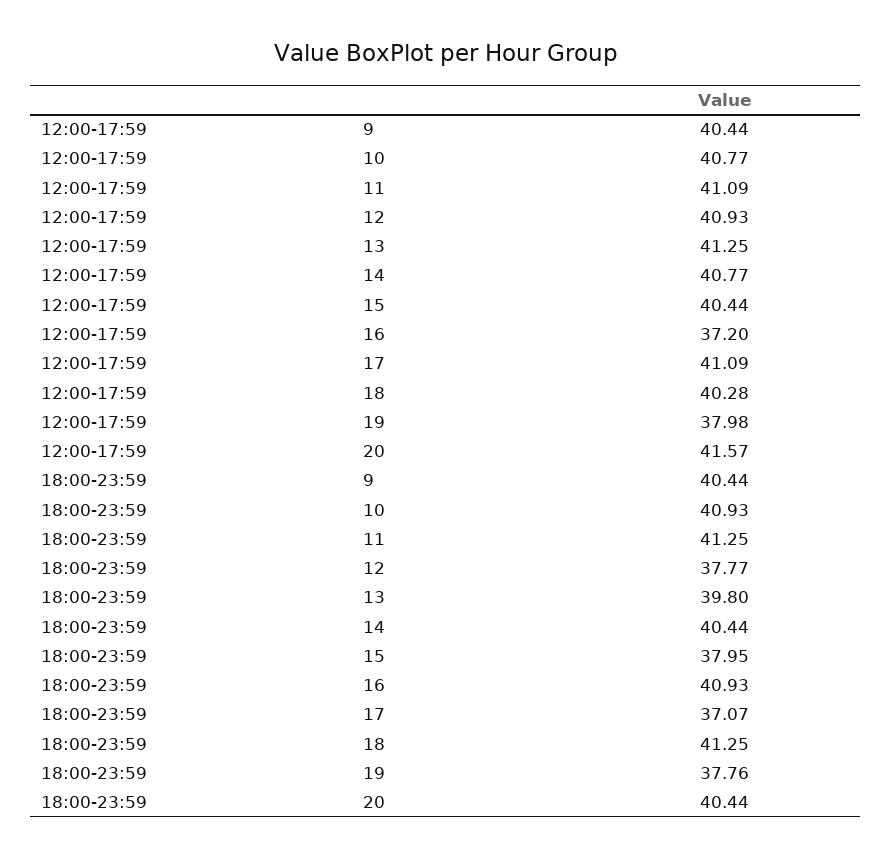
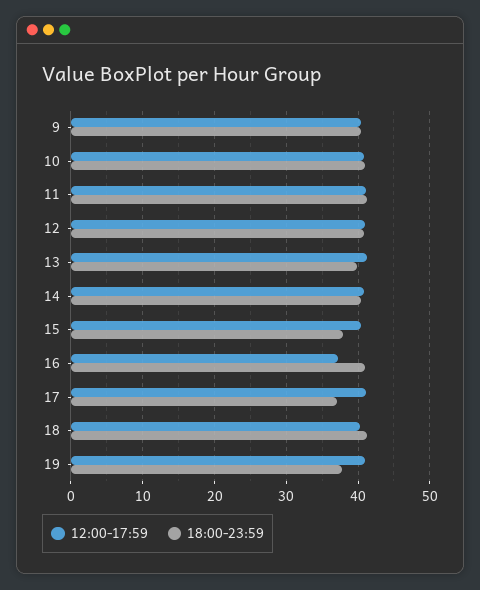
  {
    "12:00-17:59": {
      "9": 40.44,
      "10": 40.77,
      "11": 41.09,
      "12": 40.93,
      "13": 41.25,
      "14": 40.77,
      "15": 40.44,
      "16": 37.2,
      "17": 41.09,
      "18": 40.28,
-     "19": 37.98,
+     "19": 41
-     "20": 41.57
    },
    "18:00-23:59": {
      "9": 40.44,
      "10": 40.93,
      "11": 41.25,
-     "12": 37.77,
+     "12": 41,
      "13": 39.8,
      "14": 40.44,
      "15": 37.95,
      "16": 40.93,
      "17": 37.07,
      "18": 41.25,
-     "19": 37.76,
+     "19": 37.76
-     "20": 40.44
    }
  }

